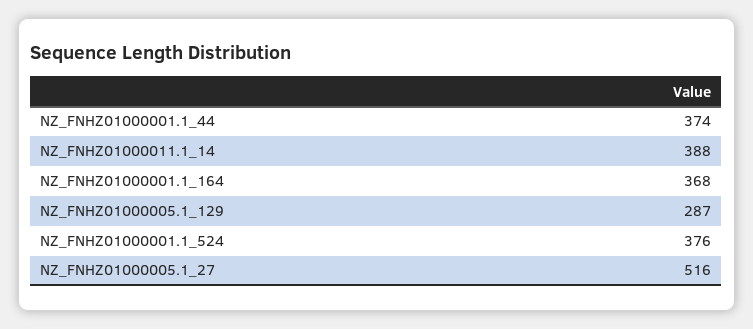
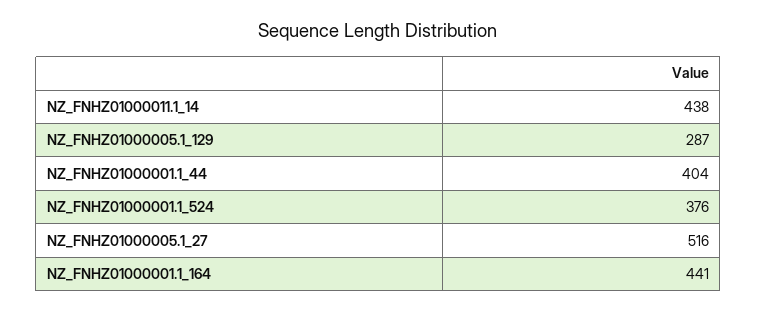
  {
-   "NZ_FNHZ01000001.1_44": 374,
+   "NZ_FNHZ01000001.1_44": 404,
-   "NZ_FNHZ01000011.1_14": 388,
+   "NZ_FNHZ01000011.1_14": 438,
-   "NZ_FNHZ01000001.1_164": 368,
+   "NZ_FNHZ01000001.1_164": 441,
    "NZ_FNHZ01000005.1_129": 287,
    "NZ_FNHZ01000001.1_524": 376,
    "NZ_FNHZ01000005.1_27": 516
  }

